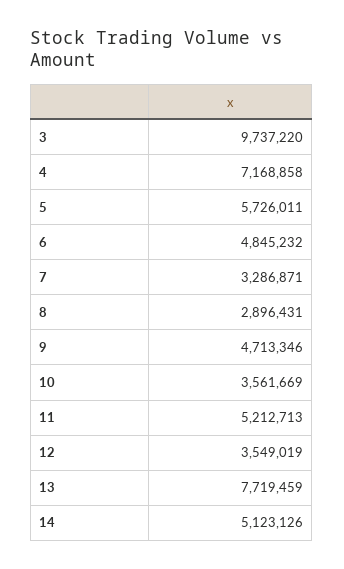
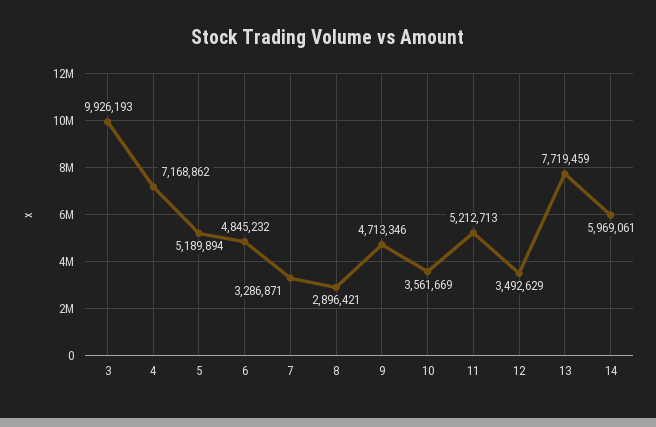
  {
-   "3": 9737220,
+   "3": 9926193,
-   "4": 7168858,
+   "4": 7168862,
-   "5": 5726011,
+   "5": 5189894,
    "6": 4845232,
    "7": 3286871,
-   "8": 2896431,
+   "8": 2896421,
    "9": 4713346,
    "10": 3561669,
    "11": 5212713,
-   "12": 3549019,
+   "12": 3492629,
    "13": 7719459,
-   "14": 5123126
+   "14": 5969061
  }

